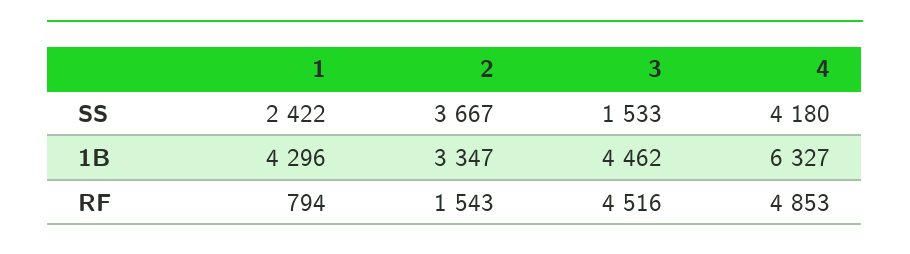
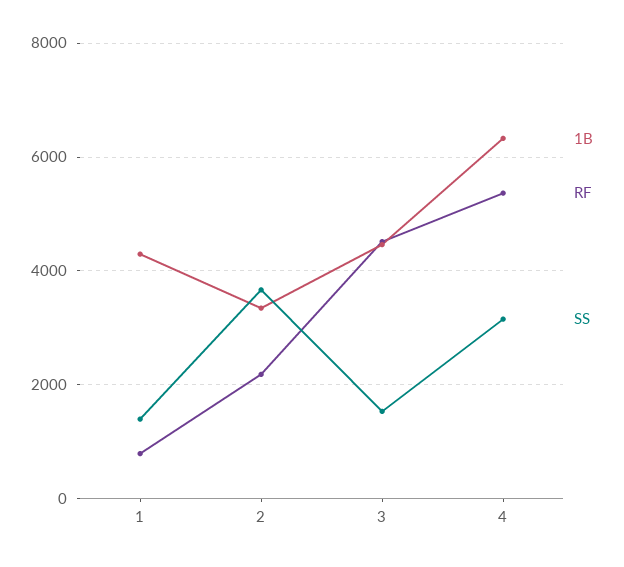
  {
    "SS": {
-     "1": 2422,
+     "1": 1400,
      "2": 3667,
      "3": 1533,
-     "4": 4180
+     "4": 3200
    },
    "1B": {
      "1": 4296,
      "2": 3347,
      "3": 4462,
      "4": 6327
    },
    "RF": {
      "1": 794,
-     "2": 1543,
+     "2": 2200,
      "3": 4516,
-     "4": 4853
+     "4": 5400
    }
  }

